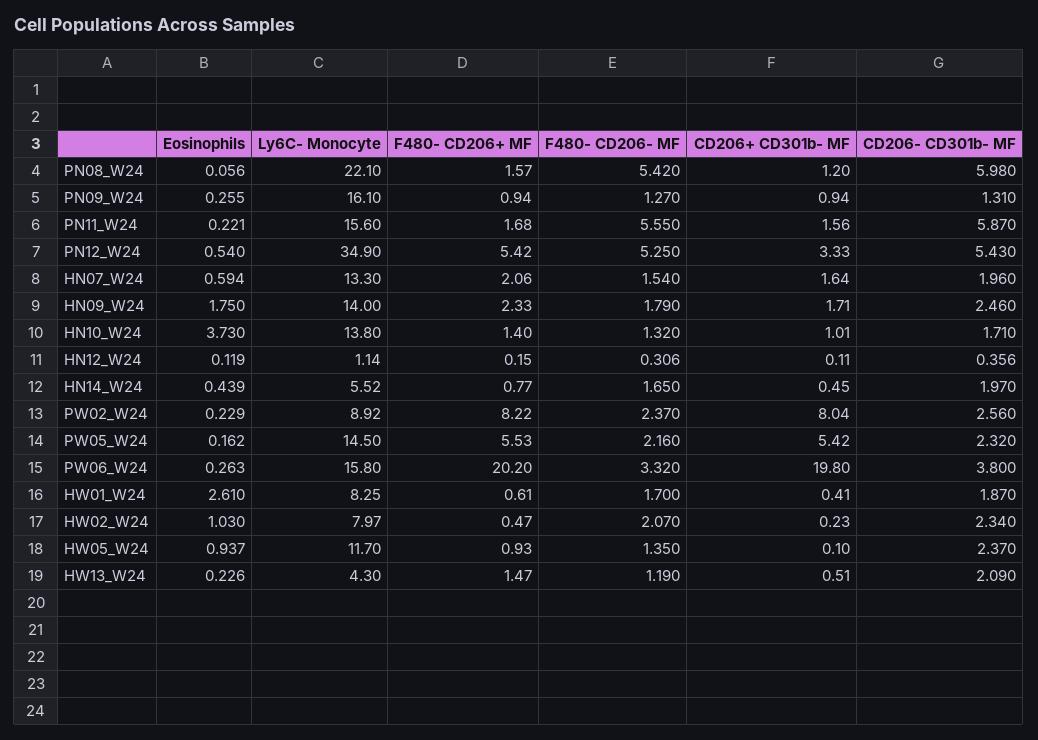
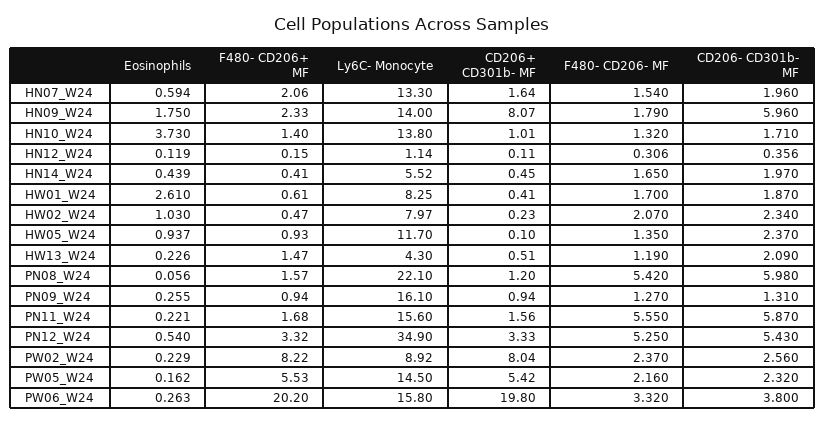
  {
    "Eosinophils": {
      "PN08_W24": 0.056,
      "PN09_W24": 0.255,
      "PN11_W24": 0.221,
      "PN12_W24": 0.54,
      "HN07_W24": 0.594,
      "HN09_W24": 1.75,
      "HN10_W24": 3.73,
      "HN12_W24": 0.119,
      "HN14_W24": 0.439,
      "PW02_W24": 0.229,
      "PW05_W24": 0.162,
      "PW06_W24": 0.263,
      "HW01_W24": 2.61,
      "HW02_W24": 1.03,
      "HW05_W24": 0.937,
      "HW13_W24": 0.226
    },
    "Ly6C- Monocyte": {
      "PN08_W24": 22.1,
      "PN09_W24": 16.1,
      "PN11_W24": 15.6,
      "PN12_W24": 34.9,
      "HN07_W24": 13.3,
      "HN09_W24": 14,
      "HN10_W24": 13.8,
      "HN12_W24": 1.14,
      "HN14_W24": 5.52,
      "PW02_W24": 8.92,
      "PW05_W24": 14.5,
      "PW06_W24": 15.8,
      "HW01_W24": 8.25,
      "HW02_W24": 7.97,
      "HW05_W24": 11.7,
      "HW13_W24": 4.3
    },
    "F480- CD206+ MF": {
      "PN08_W24": 1.57,
      "PN09_W24": 0.94,
      "PN11_W24": 1.68,
-     "PN12_W24": 5.42,
+     "PN12_W24": 3.32,
      "HN07_W24": 2.06,
      "HN09_W24": 2.33,
      "HN10_W24": 1.4,
      "HN12_W24": 0.15,
-     "HN14_W24": 0.77,
+     "HN14_W24": 0.41,
      "PW02_W24": 8.22,
      "PW05_W24": 5.53,
      "PW06_W24": 20.2,
      "HW01_W24": 0.61,
      "HW02_W24": 0.47,
      "HW05_W24": 0.93,
      "HW13_W24": 1.47
    },
    "F480- CD206- MF": {
      "PN08_W24": 5.42,
      "PN09_W24": 1.27,
      "PN11_W24": 5.55,
      "PN12_W24": 5.25,
      "HN07_W24": 1.54,
      "HN09_W24": 1.79,
      "HN10_W24": 1.32,
      "HN12_W24": 0.306,
      "HN14_W24": 1.65,
      "PW02_W24": 2.37,
      "PW05_W24": 2.16,
      "PW06_W24": 3.32,
      "HW01_W24": 1.7,
      "HW02_W24": 2.07,
      "HW05_W24": 1.35,
      "HW13_W24": 1.19
    },
    "CD206+ CD301b- MF": {
      "PN08_W24": 1.2,
      "PN09_W24": 0.94,
      "PN11_W24": 1.56,
      "PN12_W24": 3.33,
      "HN07_W24": 1.64,
-     "HN09_W24": 1.71,
+     "HN09_W24": 8.07,
      "HN10_W24": 1.01,
      "HN12_W24": 0.11,
      "HN14_W24": 0.45,
      "PW02_W24": 8.04,
      "PW05_W24": 5.42,
      "PW06_W24": 19.8,
      "HW01_W24": 0.41,
      "HW02_W24": 0.23,
      "HW05_W24": 0.1,
      "HW13_W24": 0.51
    },
    "CD206- CD301b- MF": {
      "PN08_W24": 5.98,
      "PN09_W24": 1.31,
      "PN11_W24": 5.87,
      "PN12_W24": 5.43,
      "HN07_W24": 1.96,
-     "HN09_W24": 2.46,
+     "HN09_W24": 5.96,
      "HN10_W24": 1.71,
      "HN12_W24": 0.356,
      "HN14_W24": 1.97,
      "PW02_W24": 2.56,
      "PW05_W24": 2.32,
      "PW06_W24": 3.8,
      "HW01_W24": 1.87,
      "HW02_W24": 2.34,
      "HW05_W24": 2.37,
      "HW13_W24": 2.09
    }
  }

